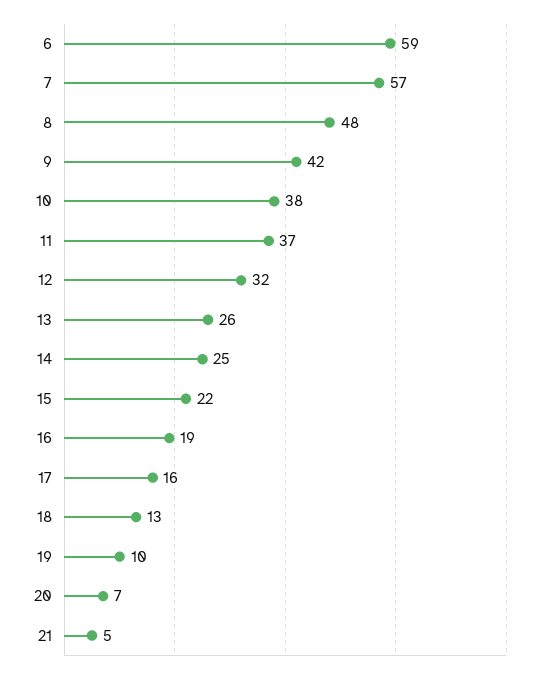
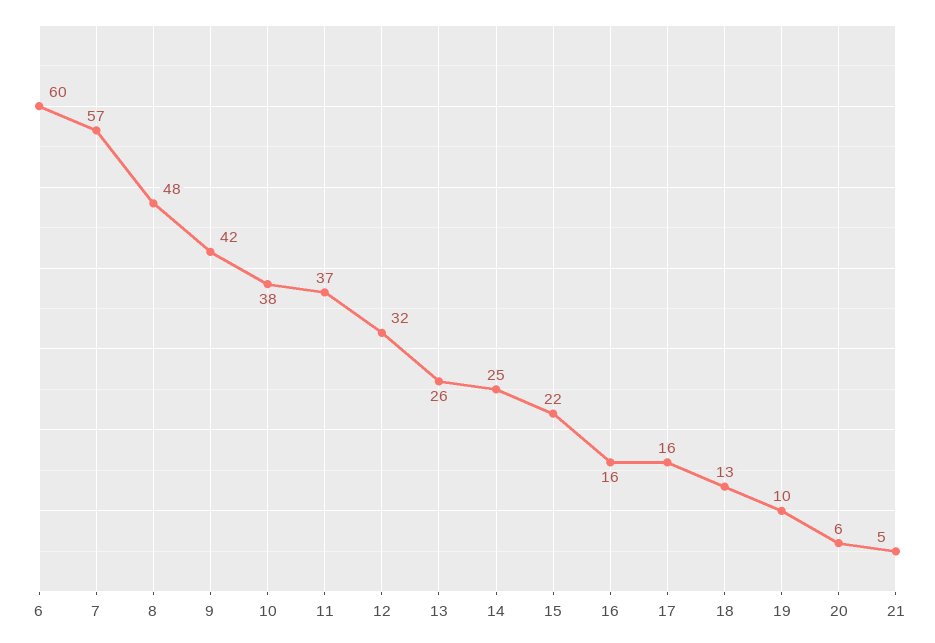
  {
-   "6": 59,
+   "6": 60,
    "7": 57,
    "8": 48,
    "9": 42,
    "10": 38,
    "11": 37,
    "12": 32,
    "13": 26,
    "14": 25,
    "15": 22,
-   "16": 19,
+   "16": 16,
    "17": 16,
    "18": 13,
    "19": 10,
-   "20": 7,
+   "20": 6,
    "21": 5
  }

